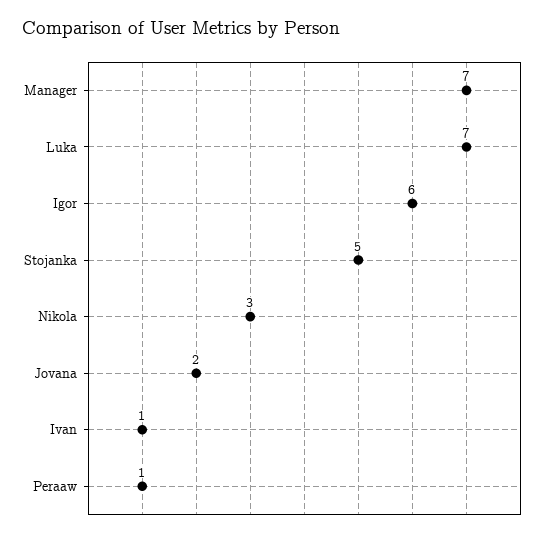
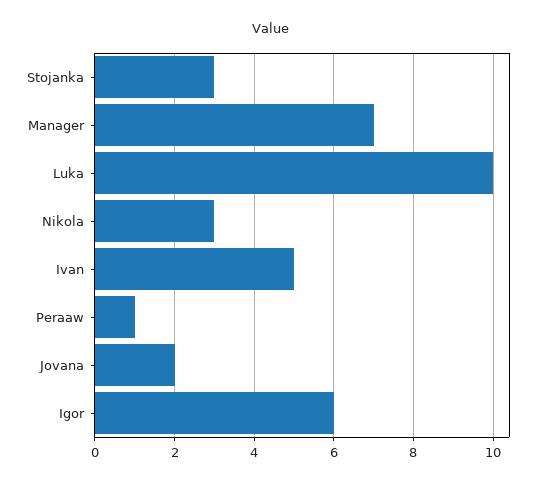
  {
    "Manager": 7,
-   "Luka": 7,
+   "Luka": 10,
    "Igor": 6,
-   "Stojanka": 5,
+   "Stojanka": 3,
    "Nikola": 3,
    "Jovana": 2,
-   "Ivan": 1,
+   "Ivan": 5,
    "Peraaw": 1
  }

